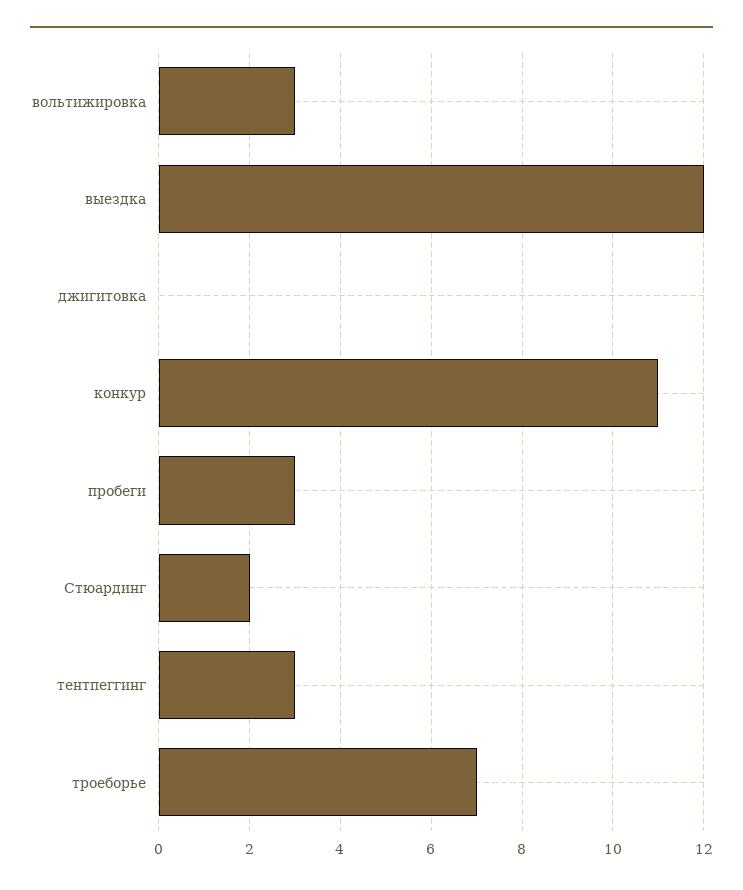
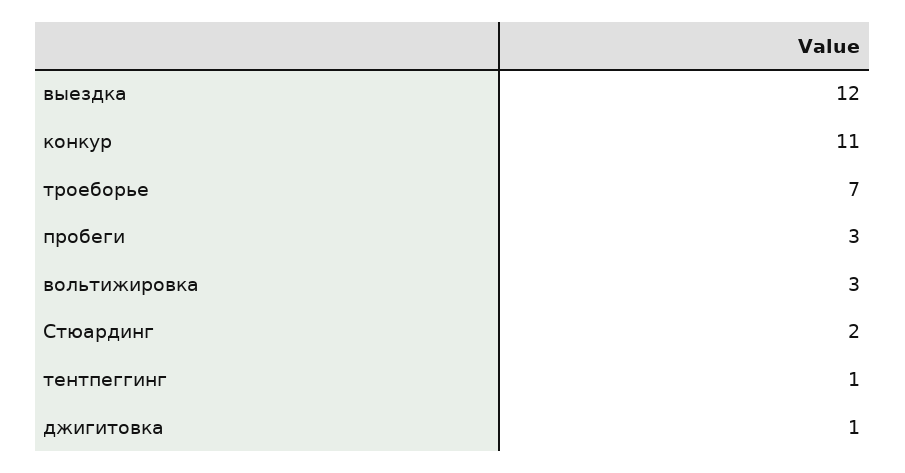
  {
    "вольтижировка": 3,
    "выездка": 12,
-   "джигитовка": 0,
+   "джигитовка": 1,
    "конкур": 11,
    "пробеги": 3,
    "Стюардинг": 2,
-   "тентпеггинг": 3,
+   "тентпеггинг": 1,
    "троеборье": 7
  }

